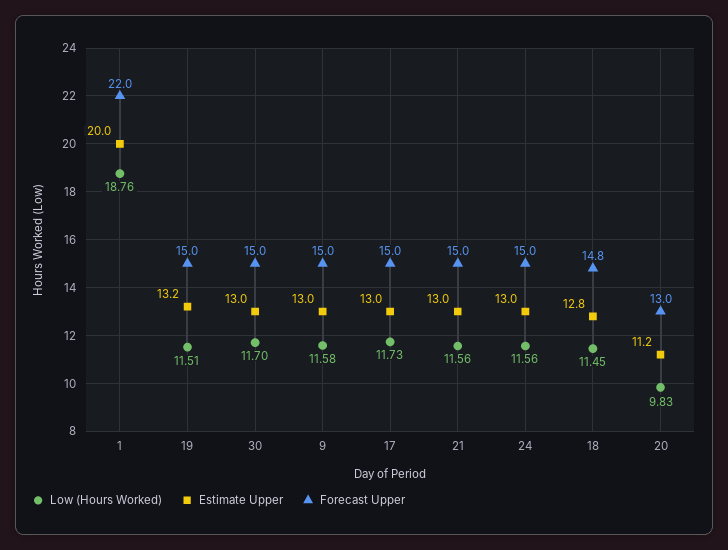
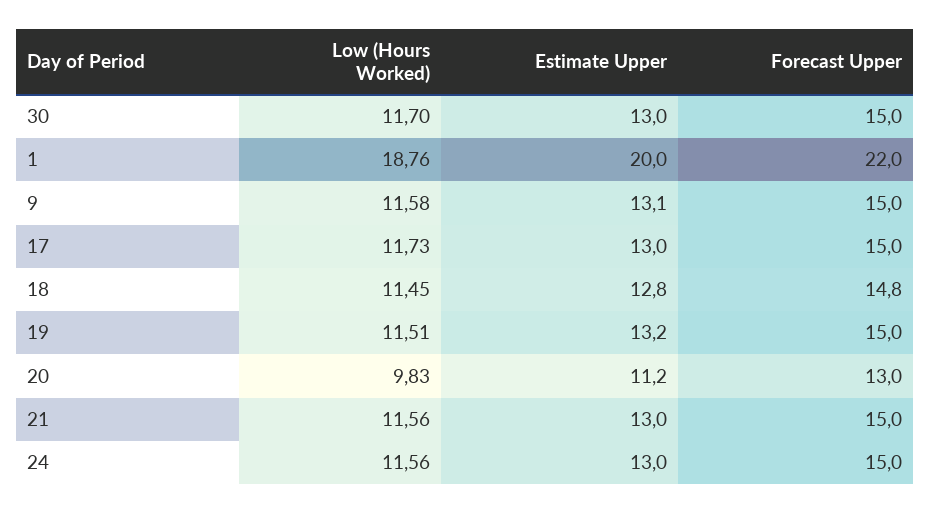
  {
    "Low (Hours Worked)": {
      "1": 18.76,
      "19": 11.51,
      "30": 11.7,
      "9": 11.58,
      "17": 11.73,
      "21": 11.56,
      "24": 11.56,
      "18": 11.45,
      "20": 9.83
    },
    "Estimate Upper": {
      "1": 20,
      "19": 13.2,
      "30": 13,
-     "9": 13,
+     "9": 13.1,
      "17": 13,
      "21": 13,
      "24": 13,
      "18": 12.8,
      "20": 11.2
    },
    "Forecast Upper": {
      "1": 22,
      "19": 15,
      "30": 15,
      "9": 15,
      "17": 15,
      "21": 15,
      "24": 15,
      "18": 14.8,
      "20": 13
    }
  }

